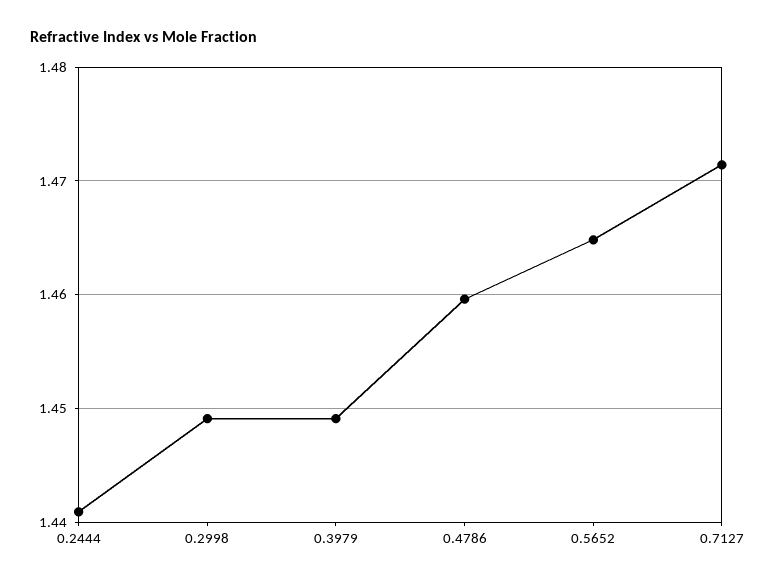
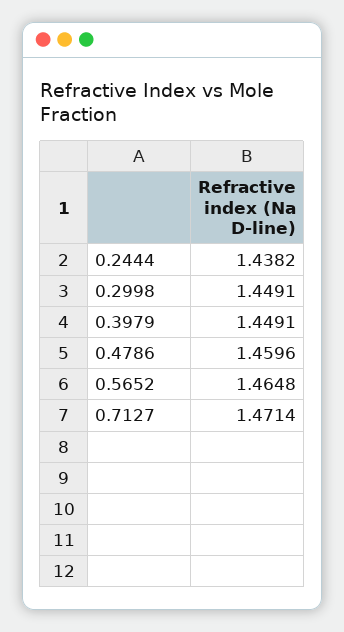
  {
-   "0.2444": 1.441,
+   "0.2444": 1.4382,
    "0.2998": 1.4491,
    "0.3979": 1.4491,
    "0.4786": 1.4596,
    "0.5652": 1.4648,
    "0.7127": 1.4714
  }

